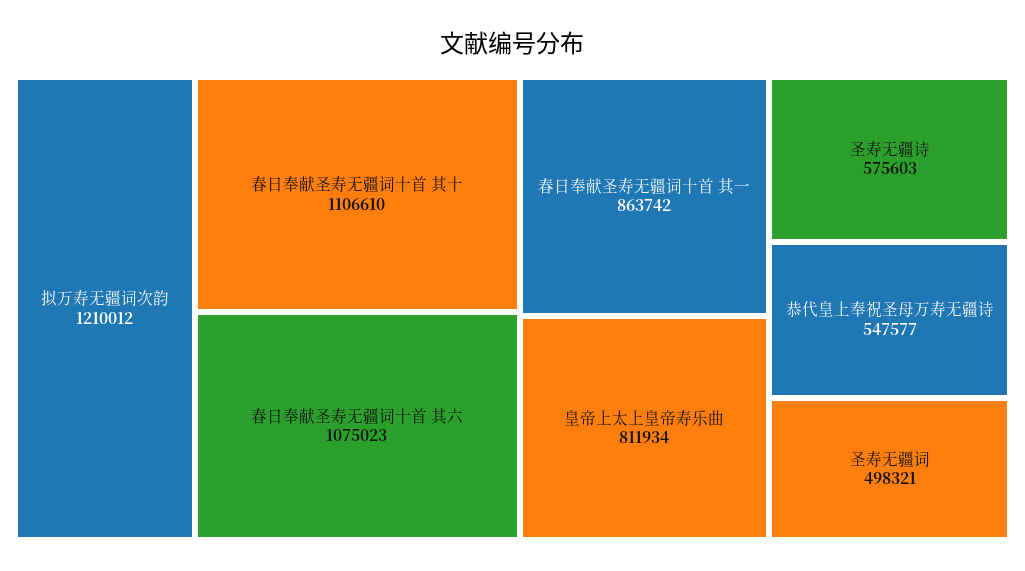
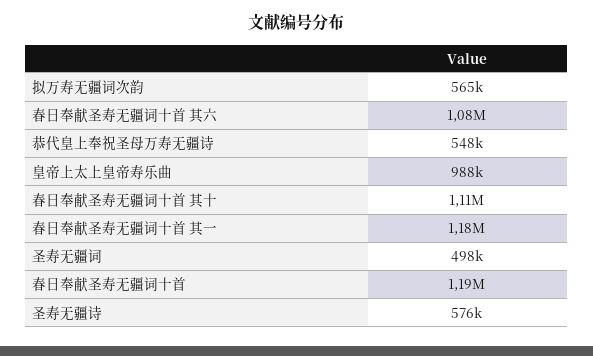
  {
-   "拟万寿无疆词次韵": 1210012,
+   "拟万寿无疆词次韵": 565000,
    "春日奉献圣寿无疆词十首 其十": 1106610,
    "春日奉献圣寿无疆词十首 其六": 1075023,
-   "春日奉献圣寿无疆词十首 其一": 863742,
+   "春日奉献圣寿无疆词十首 其一": 1180000,
-   "皇帝上太上皇帝寿乐曲": 811934,
+   "皇帝上太上皇帝寿乐曲": 988000,
    "圣寿无疆诗": 575603,
    "恭代皇上奉祝圣母万寿无疆诗": 547577,
-   "圣寿无疆词": 498321
+   "圣寿无疆词": 498321,
+   "春日奉献圣寿无疆词十首": 1190000
  }

